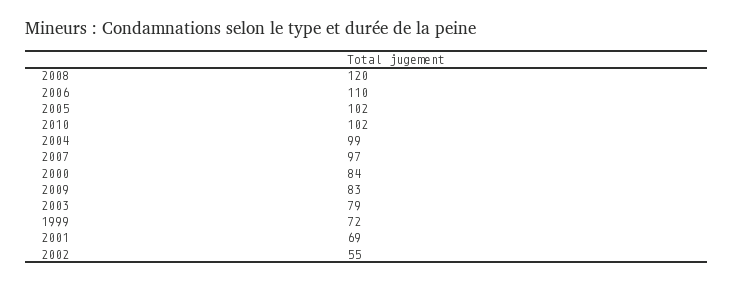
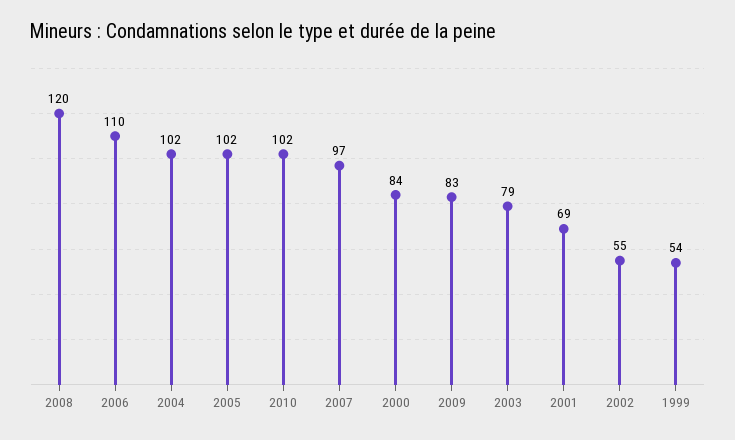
  {
    "2008": 120,
    "2006": 110,
    "2005": 102,
    "2010": 102,
-   "2004": 99,
+   "2004": 102,
    "2007": 97,
    "2000": 84,
    "2009": 83,
    "2003": 79,
-   "1999": 72,
+   "1999": 54,
    "2001": 69,
    "2002": 55
  }

